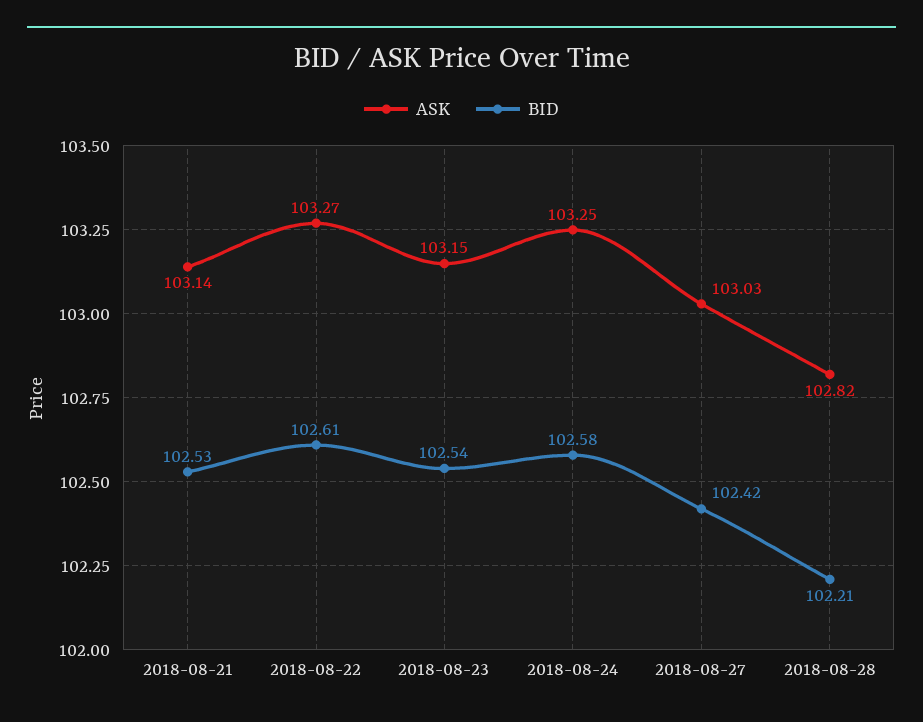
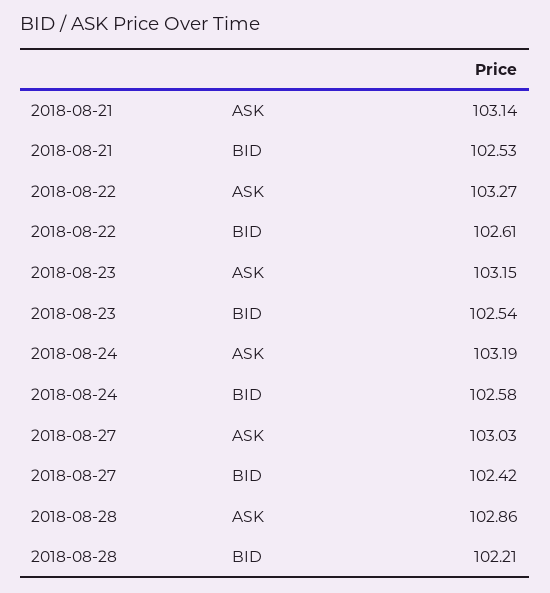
  {
    "ASK": {
      "2018-08-21": 103.14,
      "2018-08-22": 103.27,
      "2018-08-23": 103.15,
-     "2018-08-24": 103.25,
+     "2018-08-24": 103.19,
      "2018-08-27": 103.03,
-     "2018-08-28": 102.82
+     "2018-08-28": 102.86
    },
    "BID": {
      "2018-08-21": 102.53,
      "2018-08-22": 102.61,
      "2018-08-23": 102.54,
      "2018-08-24": 102.58,
      "2018-08-27": 102.42,
      "2018-08-28": 102.21
    }
  }

